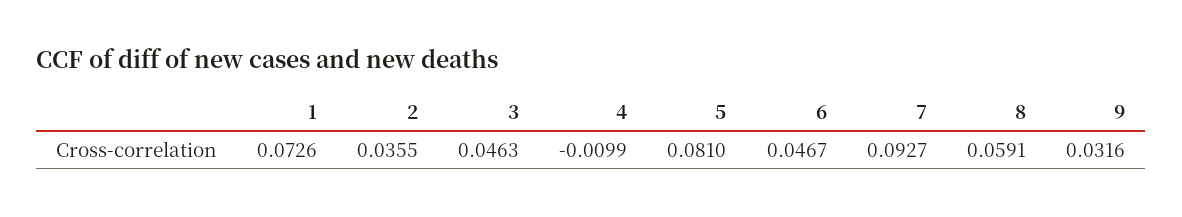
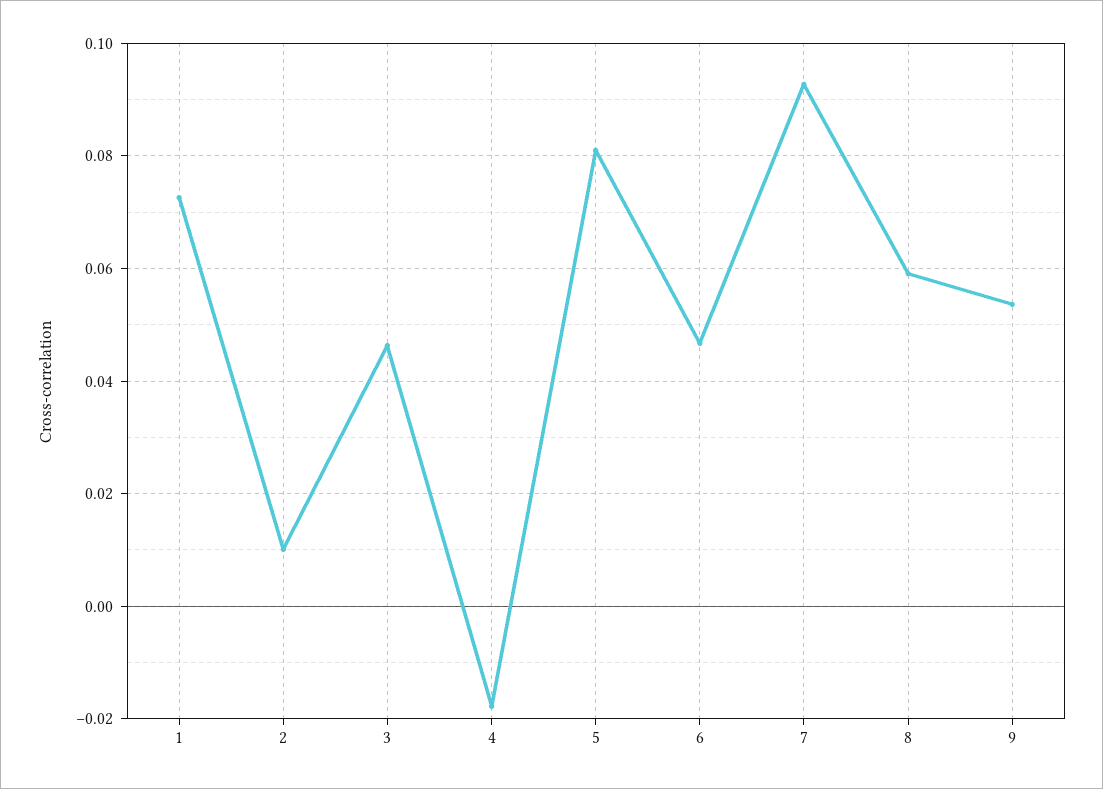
  {
    "1": 0.0726,
-   "2": 0.0355,
+   "2": 0.01,
    "3": 0.0463,
-   "4": -0.0099,
+   "4": -0.018,
    "5": 0.081,
    "6": 0.0467,
    "7": 0.0927,
    "8": 0.0591,
-   "9": 0.0316
+   "9": 0.054
  }

